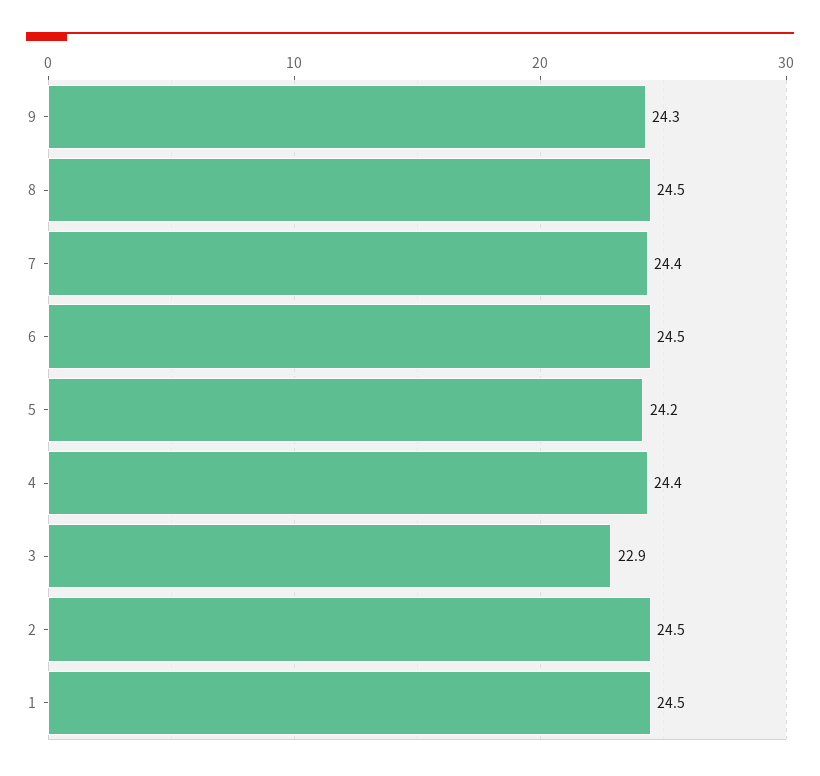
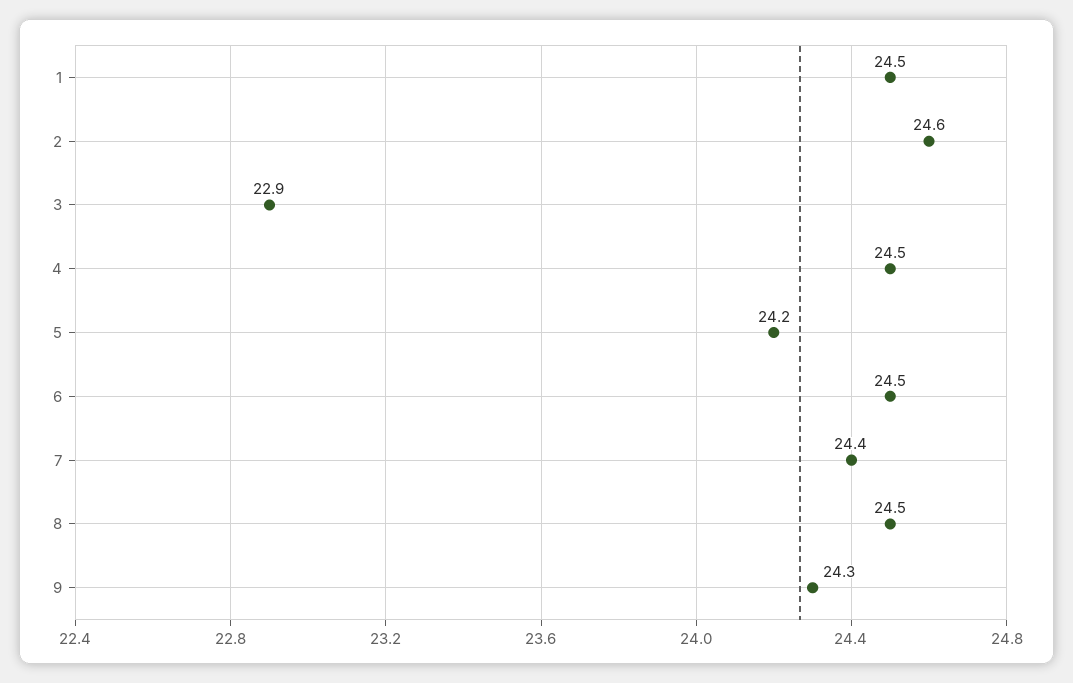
  {
    "9": 24.3,
    "8": 24.5,
    "7": 24.4,
    "6": 24.5,
    "5": 24.2,
-   "4": 24.4,
+   "4": 24.5,
    "3": 22.9,
-   "2": 24.5,
+   "2": 24.6,
    "1": 24.5
  }

